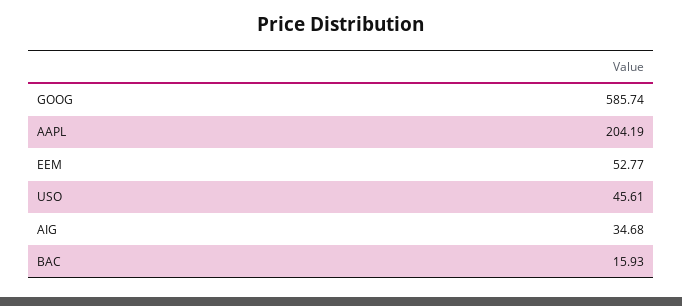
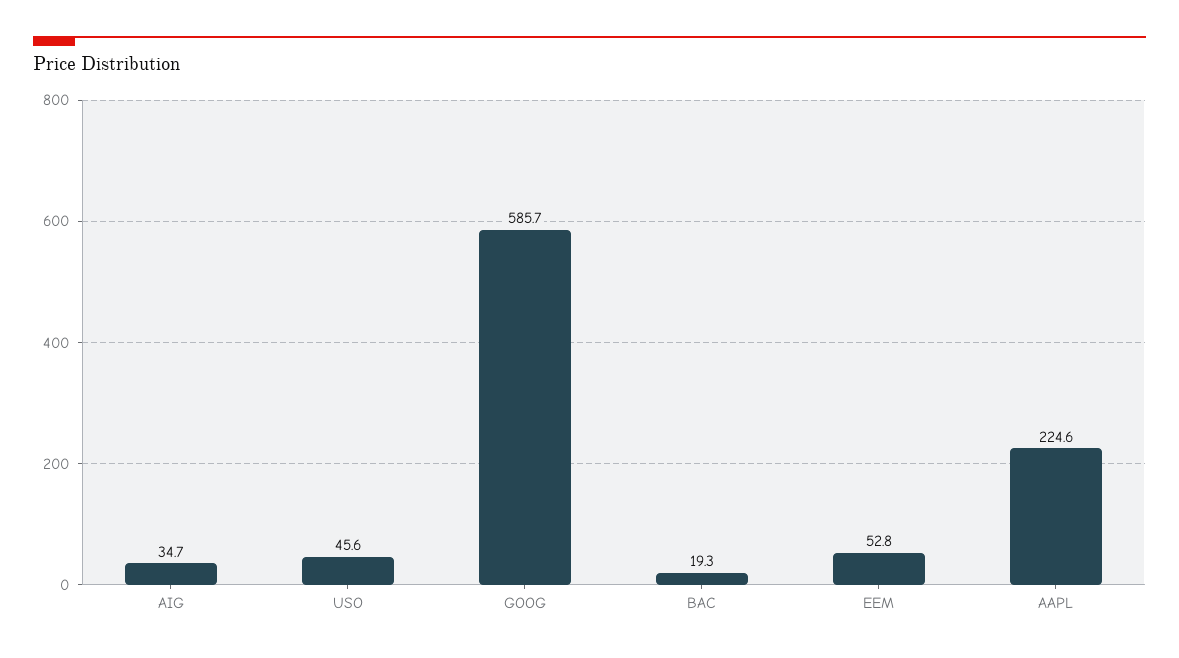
  {
    "GOOG": 585.74,
-   "AAPL": 204.19,
+   "AAPL": 224.6,
    "EEM": 52.77,
    "USO": 45.61,
    "AIG": 34.68,
-   "BAC": 15.93
+   "BAC": 19.3
  }

